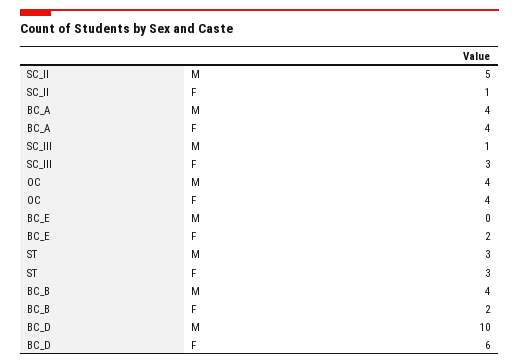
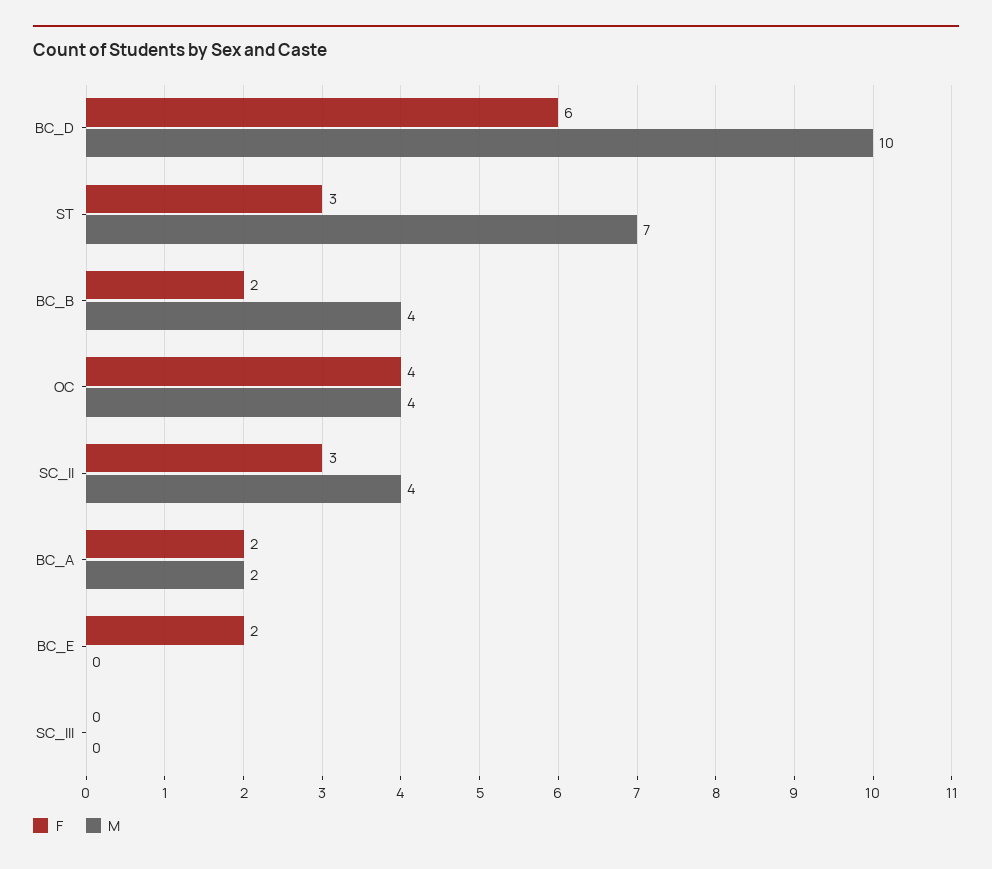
  {
    "M": {
-     "SC_II": 5,
+     "SC_II": 4,
-     "BC_A": 4,
+     "BC_A": 2,
-     "SC_III": 1,
+     "SC_III": 0,
      "OC": 4,
      "BC_E": 0,
-     "ST": 3,
+     "ST": 7,
      "BC_B": 4,
      "BC_D": 10
    },
    "F": {
-     "SC_II": 1,
+     "SC_II": 3,
-     "BC_A": 4,
+     "BC_A": 2,
-     "SC_III": 3,
+     "SC_III": 0,
      "OC": 4,
      "BC_E": 2,
      "ST": 3,
      "BC_B": 2,
      "BC_D": 6
    }
  }

